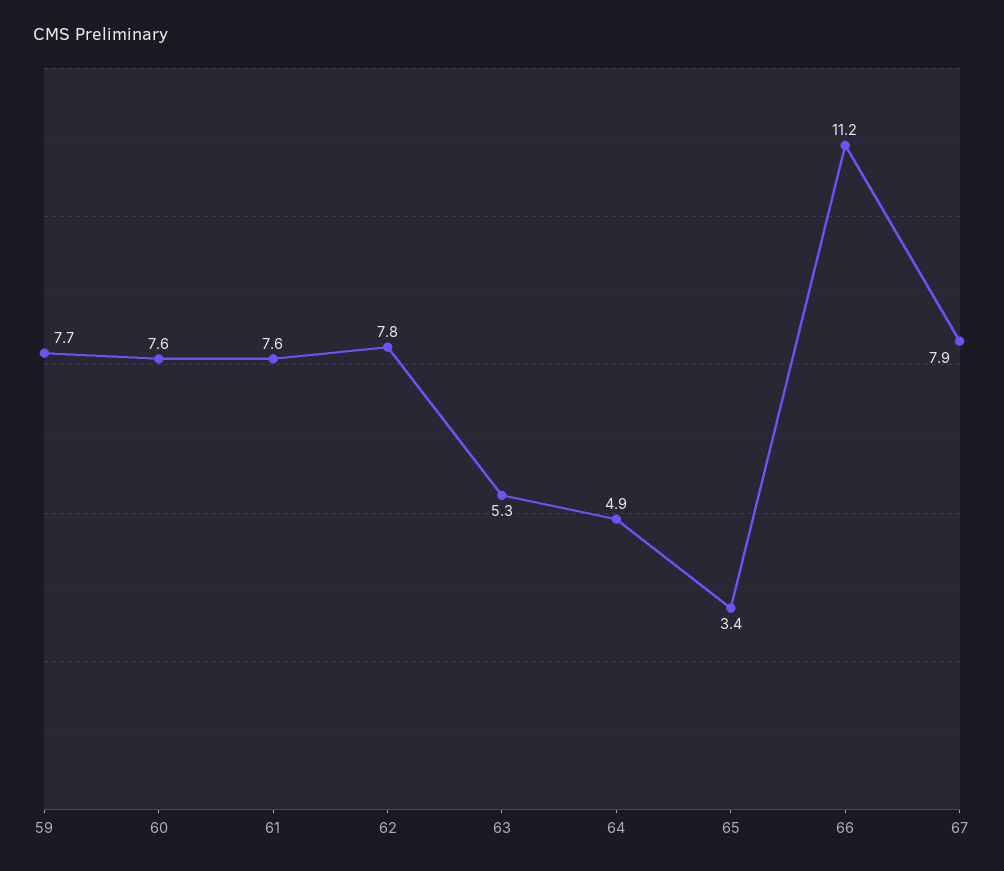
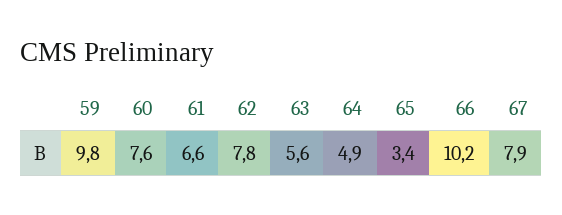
  {
-   "59": 7.7,
+   "59": 9.8,
    "60": 7.6,
-   "61": 7.6,
+   "61": 6.6,
    "62": 7.8,
-   "63": 5.3,
+   "63": 5.6,
    "64": 4.9,
    "65": 3.4,
-   "66": 11.2,
+   "66": 10.2,
    "67": 7.9
  }

